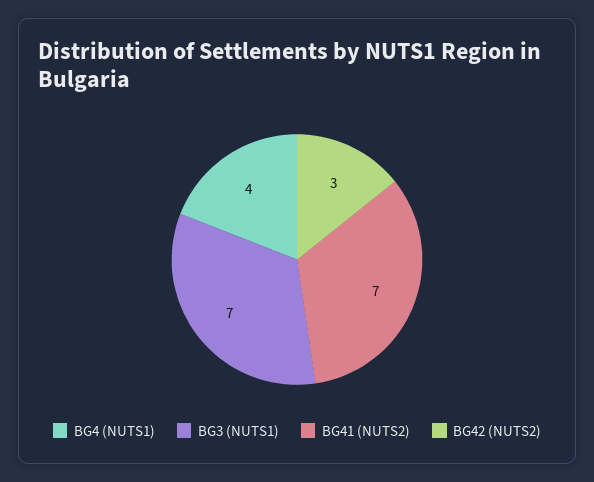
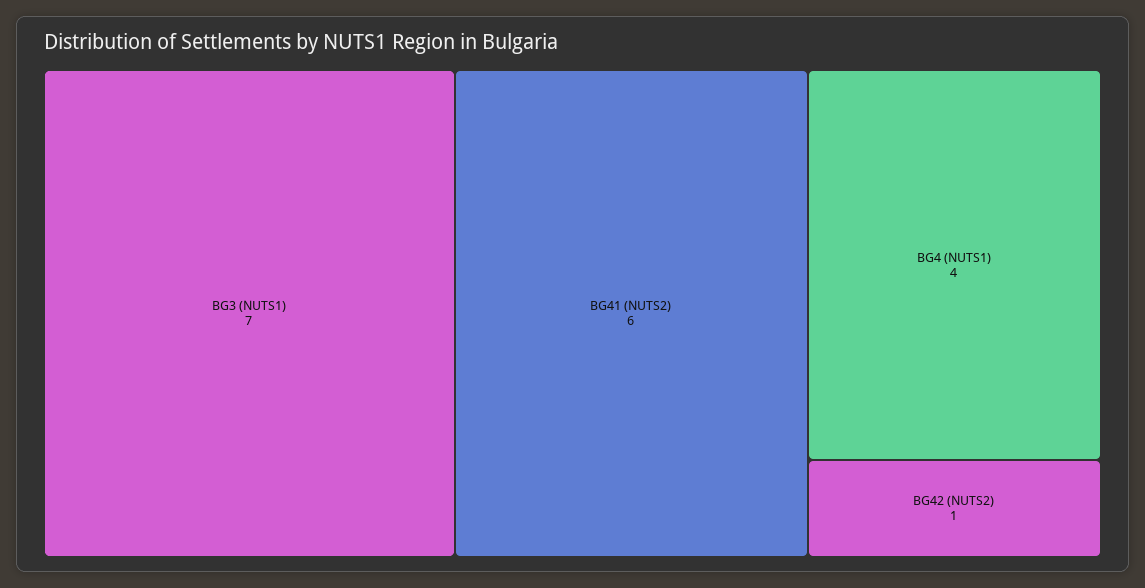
  {
    "BG4 (NUTS1)": 4,
    "BG3 (NUTS1)": 7,
-   "BG41 (NUTS2)": 7,
+   "BG41 (NUTS2)": 6,
-   "BG42 (NUTS2)": 3
+   "BG42 (NUTS2)": 1
  }

